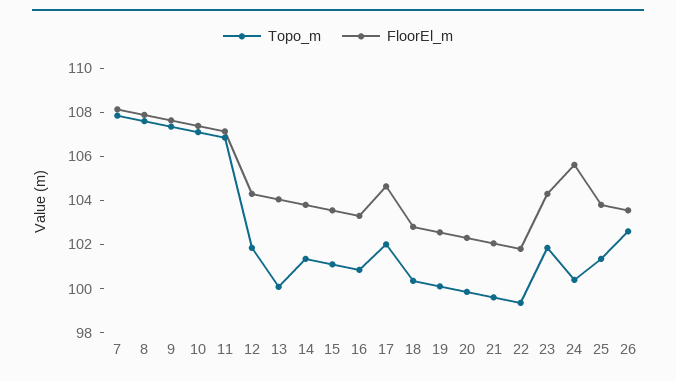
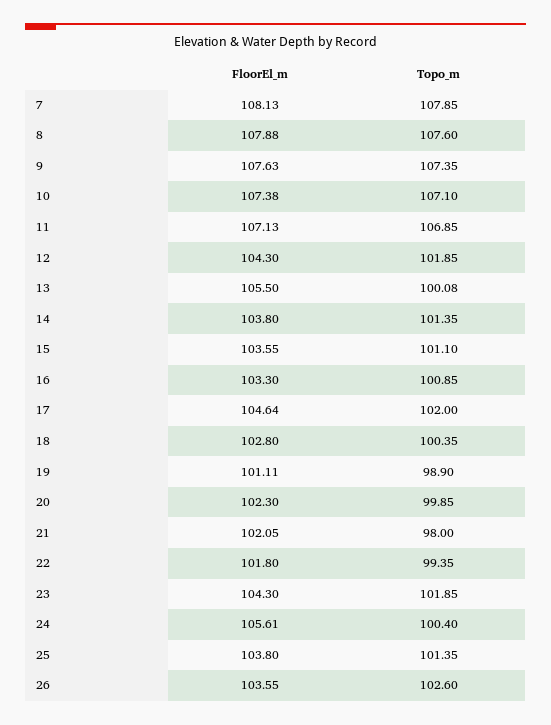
  {
    "Topo_m": {
      "7": 107.85,
      "8": 107.6,
      "9": 107.35,
      "10": 107.1,
      "11": 106.85,
      "12": 101.85,
      "13": 100.08,
      "14": 101.35,
      "15": 101.1,
      "16": 100.85,
      "17": 102,
      "18": 100.35,
-     "19": 100,
+     "19": 98.9,
      "20": 99.85,
-     "21": 99.5,
+     "21": 98,
      "22": 99.35,
      "23": 101.85,
      "24": 100.4,
      "25": 101.35,
      "26": 102.6
    },
    "FloorEl_m": {
      "7": 108.13,
      "8": 107.88,
      "9": 107.63,
      "10": 107.38,
      "11": 107.13,
      "12": 104.3,
-     "13": 104,
+     "13": 105.5,
      "14": 103.8,
      "15": 103.55,
      "16": 103.3,
      "17": 104.64,
      "18": 102.8,
-     "19": 102.5,
+     "19": 101.11,
      "20": 102.3,
      "21": 102.05,
      "22": 101.8,
      "23": 104.3,
      "24": 105.61,
      "25": 103.8,
      "26": 103.55
    }
  }

